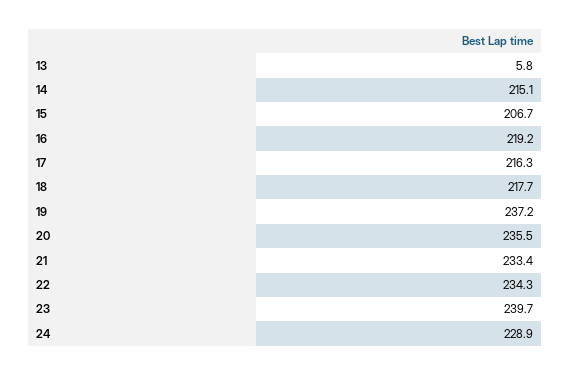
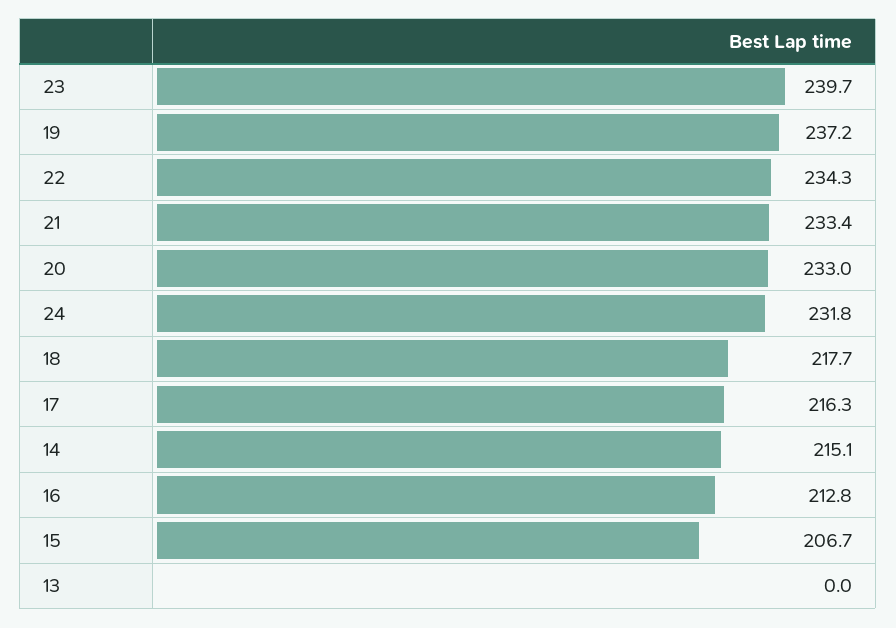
  {
-   "13": 5.8,
+   "13": 0,
    "14": 215.1,
    "15": 206.7,
-   "16": 219.2,
+   "16": 212.8,
    "17": 216.3,
    "18": 217.7,
    "19": 237.2,
-   "20": 235.5,
+   "20": 233,
    "21": 233.4,
    "22": 234.3,
    "23": 239.7,
-   "24": 228.9
+   "24": 231.8
  }

